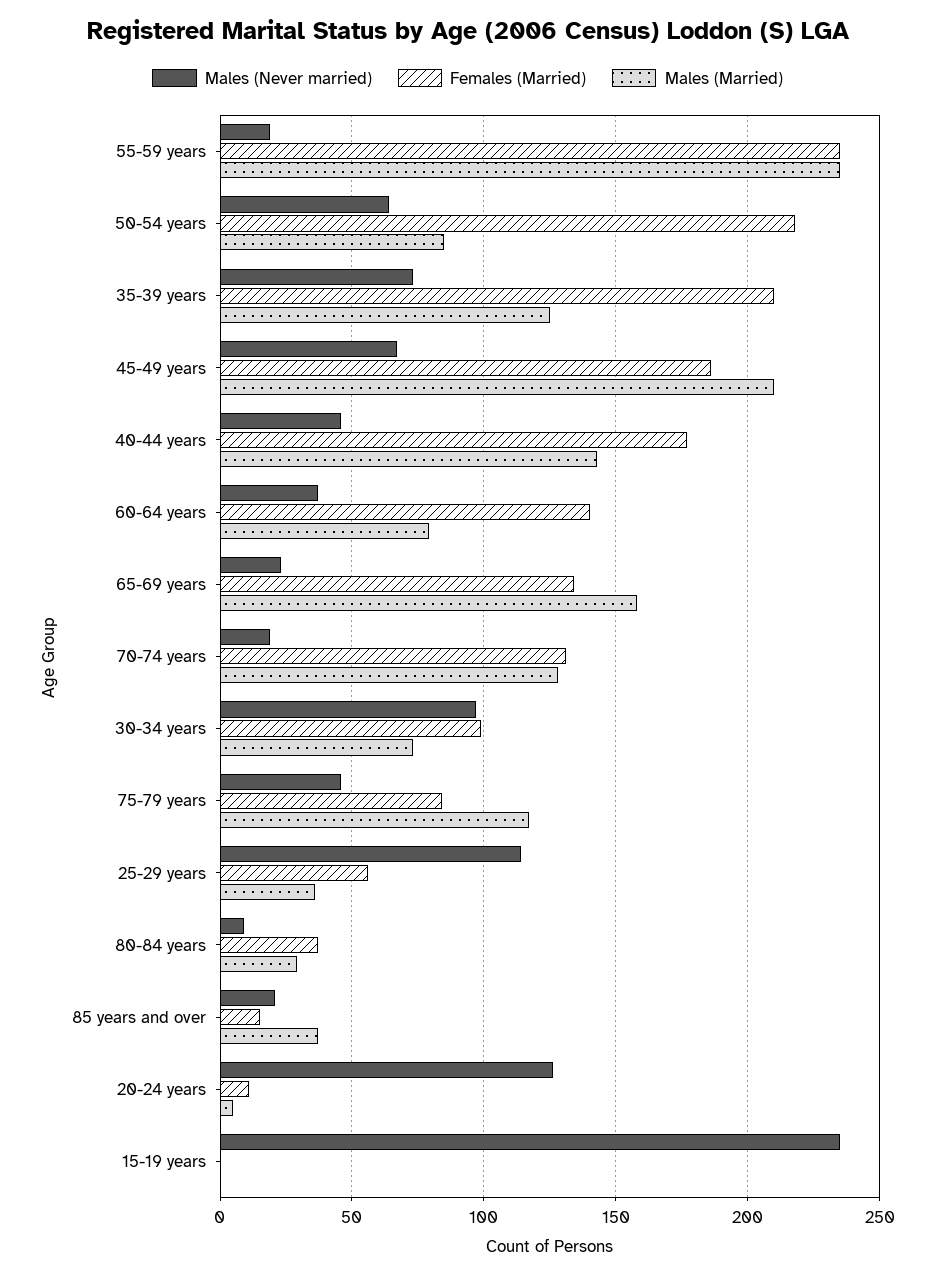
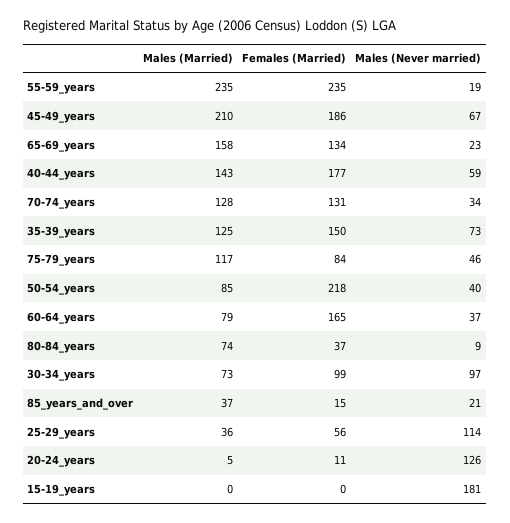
  {
    "Males (Never married)": {
      "55-59 years": 19,
-     "50-54 years": 65,
+     "50-54 years": 40,
      "35-39 years": 73,
      "45-49 years": 67,
-     "40-44 years": 45,
+     "40-44 years": 59,
      "60-64 years": 37,
      "65-69 years": 23,
-     "70-74 years": 20,
+     "70-74 years": 34,
      "30-34 years": 97,
      "75-79 years": 46,
      "25-29 years": 114,
      "80-84 years": 9,
      "85 years and over": 21,
      "20-24 years": 126,
-     "15-19 years": 235
+     "15-19 years": 181
    },
    "Females (Married)": {
      "55-59 years": 235,
      "50-54 years": 218,
-     "35-39 years": 210,
+     "35-39 years": 150,
      "45-49 years": 186,
      "40-44 years": 177,
-     "60-64 years": 140,
+     "60-64 years": 165,
      "65-69 years": 134,
      "70-74 years": 131,
      "30-34 years": 99,
      "75-79 years": 84,
      "25-29 years": 56,
      "80-84 years": 37,
      "85 years and over": 15,
      "20-24 years": 11,
      "15-19 years": 0
    },
    "Males (Married)": {
      "55-59 years": 235,
      "50-54 years": 85,
      "35-39 years": 125,
      "45-49 years": 210,
      "40-44 years": 143,
      "60-64 years": 79,
      "65-69 years": 158,
      "70-74 years": 128,
      "30-34 years": 73,
      "75-79 years": 117,
      "25-29 years": 36,
-     "80-84 years": 30,
+     "80-84 years": 74,
      "85 years and over": 37,
      "20-24 years": 5,
      "15-19 years": 0
    }
  }

